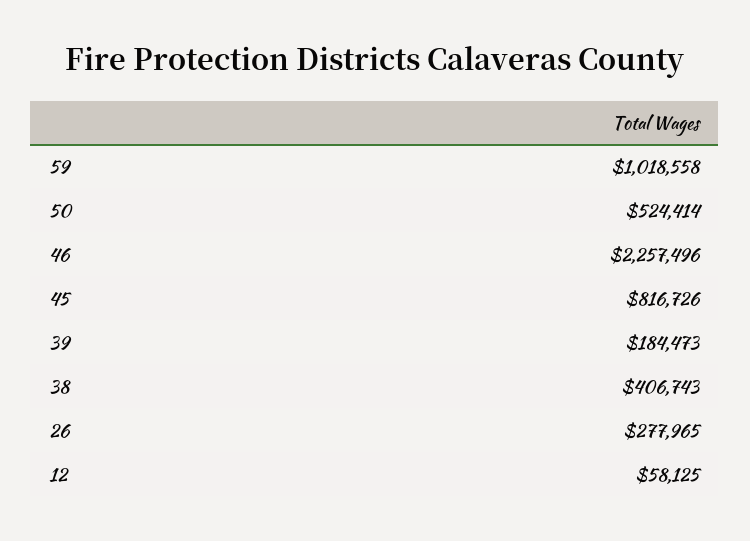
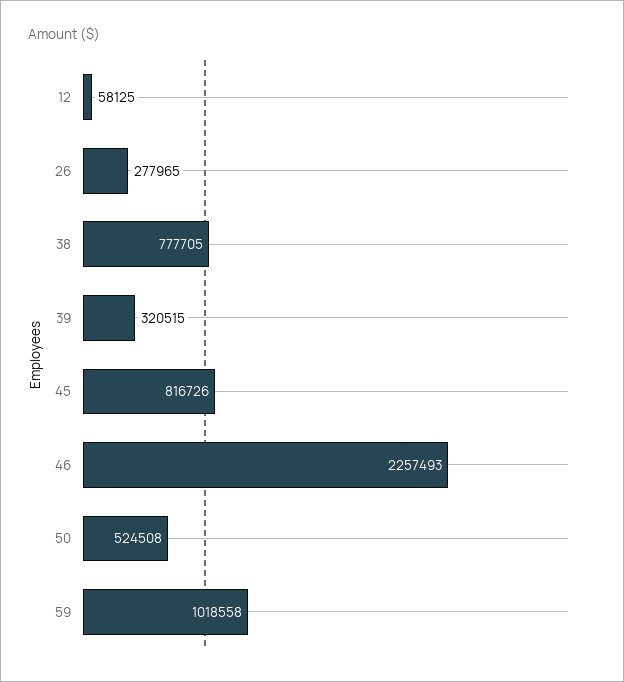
  {
    "59": 1018558,
-   "50": 524414,
+   "50": 524508,
-   "46": 2257496,
+   "46": 2257493,
    "45": 816726,
-   "39": 184473,
+   "39": 320515,
-   "38": 406743,
+   "38": 777705,
    "26": 277965,
    "12": 58125
  }

